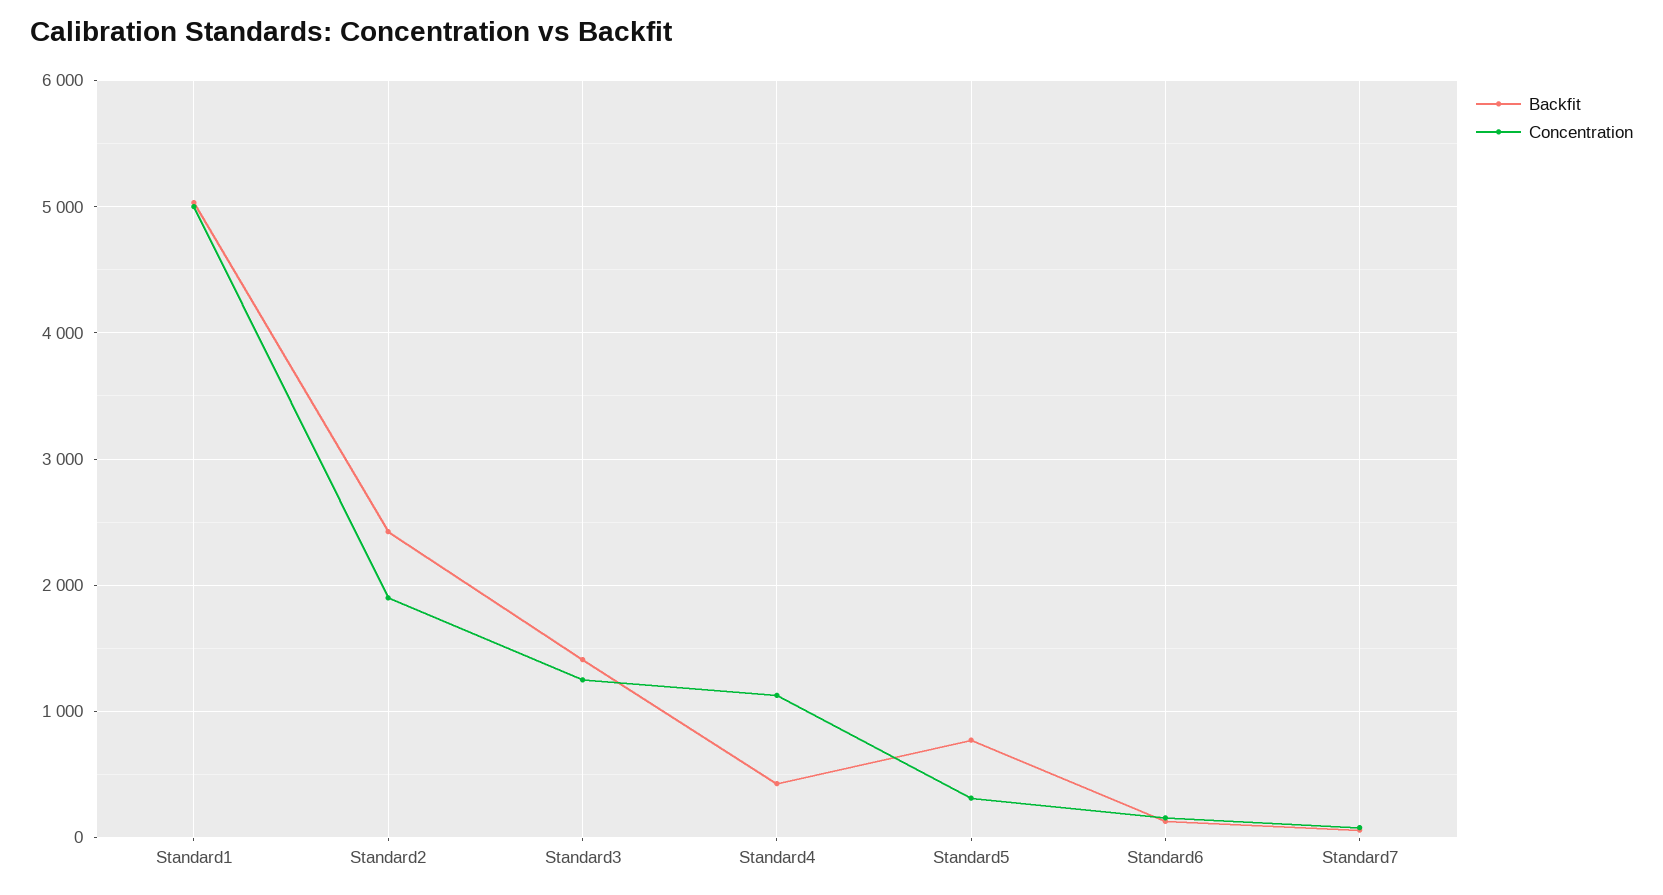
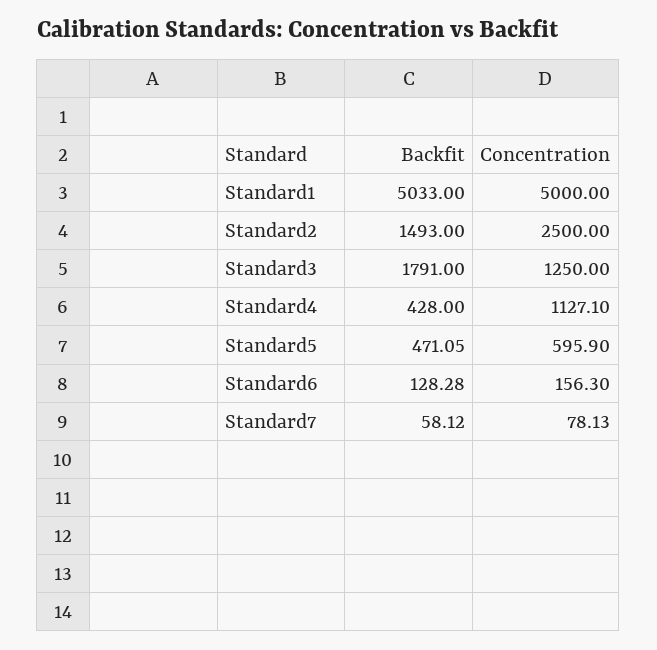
  {
    "Backfit": {
      "Standard1": 5033,
-     "Standard2": 2400,
+     "Standard2": 1493,
-     "Standard3": 1400,
+     "Standard3": 1791,
      "Standard4": 428,
-     "Standard5": 800,
+     "Standard5": 471.05,
      "Standard6": 128.28,
      "Standard7": 58.12
    },
    "Concentration": {
      "Standard1": 5000,
-     "Standard2": 1900,
+     "Standard2": 2500,
      "Standard3": 1250,
      "Standard4": 1127.1,
-     "Standard5": 300,
+     "Standard5": 595.9,
      "Standard6": 156.3,
      "Standard7": 78.13
    }
  }

